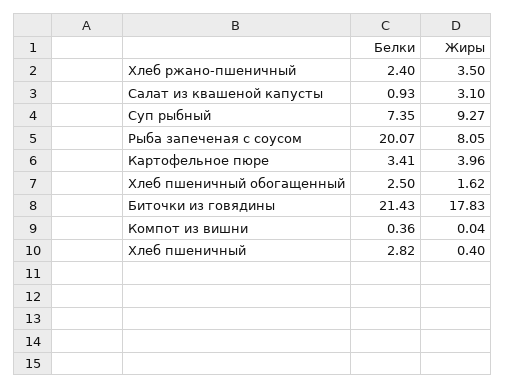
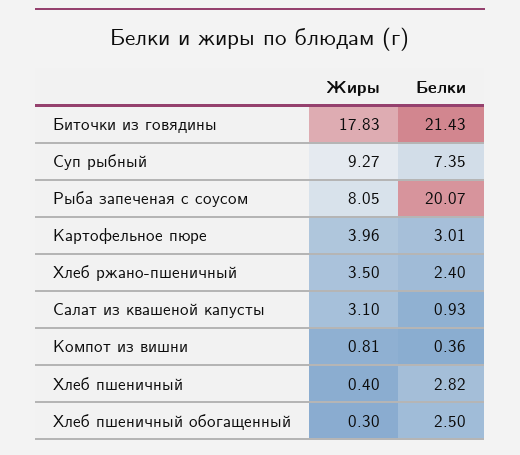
  {
    "Белки": {
      "Хлеб ржано-пшеничный": 2.4,
      "Салат из квашеной капусты": 0.93,
      "Суп рыбный": 7.35,
      "Рыба запеченая с соусом": 20.07,
-     "Картофельное пюре": 3.41,
+     "Картофельное пюре": 3.01,
      "Хлеб пшеничный обогащенный": 2.5,
      "Биточки из говядины": 21.43,
      "Компот из вишни": 0.36,
      "Хлеб пшеничный": 2.82
    },
    "Жиры": {
      "Хлеб ржано-пшеничный": 3.5,
      "Салат из квашеной капусты": 3.1,
      "Суп рыбный": 9.27,
      "Рыба запеченая с соусом": 8.05,
      "Картофельное пюре": 3.96,
-     "Хлеб пшеничный обогащенный": 1.62,
+     "Хлеб пшеничный обогащенный": 0.3,
      "Биточки из говядины": 17.83,
-     "Компот из вишни": 0.04,
+     "Компот из вишни": 0.81,
      "Хлеб пшеничный": 0.4
    }
  }

